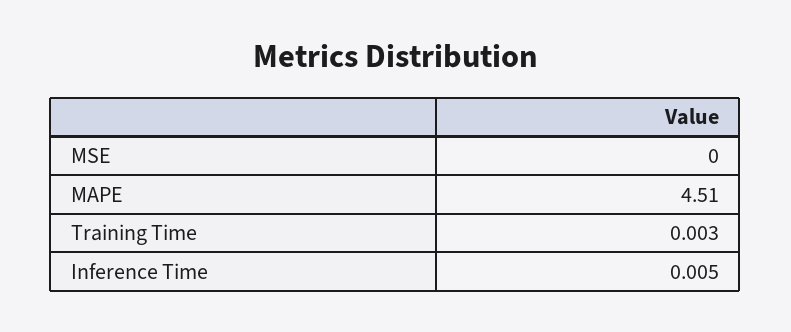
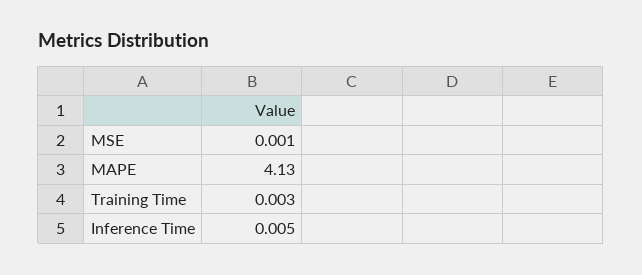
  {
-   "MSE": 0,
+   "MSE": 0.001,
-   "MAPE": 4.51,
+   "MAPE": 4.13,
    "Training Time": 0.003,
    "Inference Time": 0.005
  }

